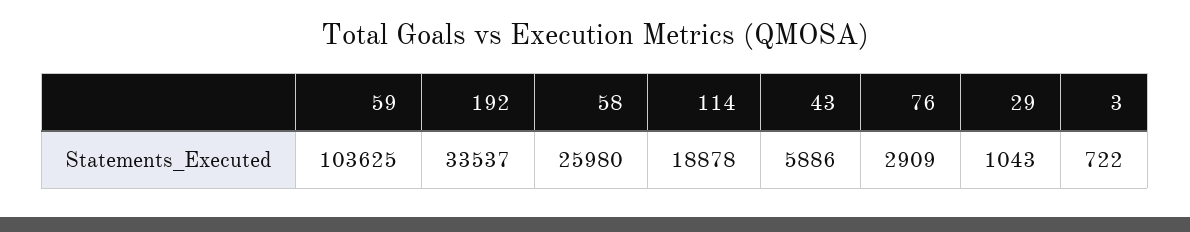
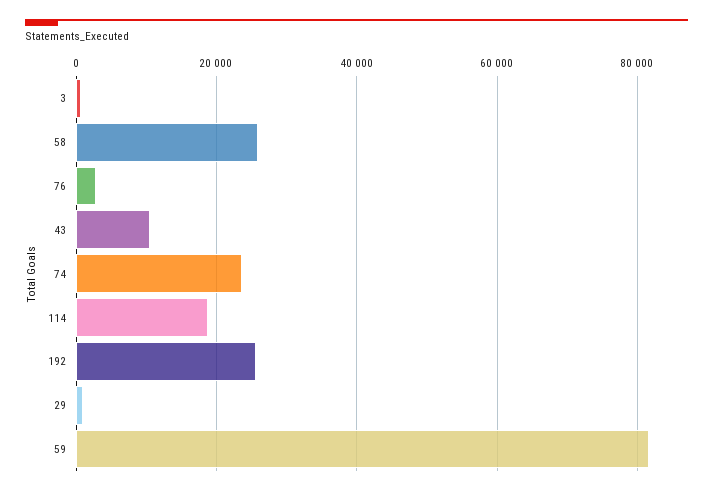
  {
-   "59": 103625,
+   "59": 82000,
-   "192": 33537,
+   "192": 26000,
    "58": 25980,
    "114": 18878,
-   "43": 5886,
+   "43": 10000,
    "76": 2909,
    "29": 1043,
-   "3": 722
+   "3": 722,
+   "74": 24000
  }

